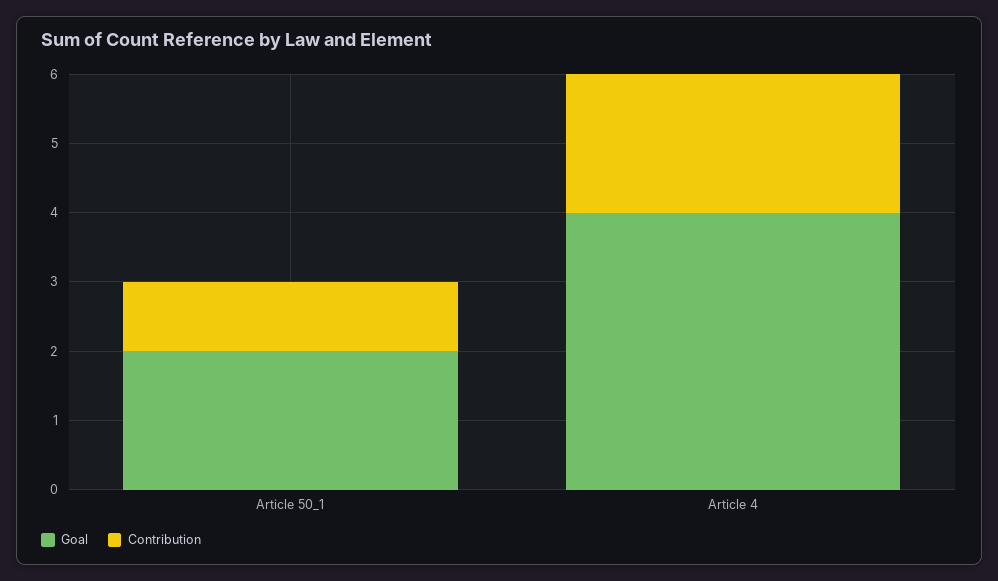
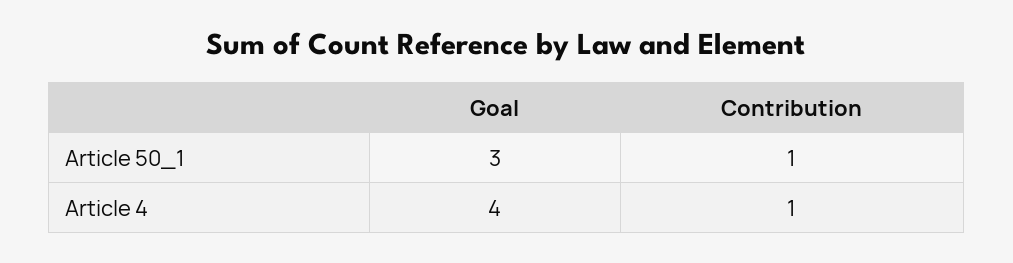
  {
    "Goal": {
-     "Article 50_1": 2,
+     "Article 50_1": 3,
      "Article 4": 4
    },
    "Contribution": {
      "Article 50_1": 1,
-     "Article 4": 2
+     "Article 4": 1
    }
  }

